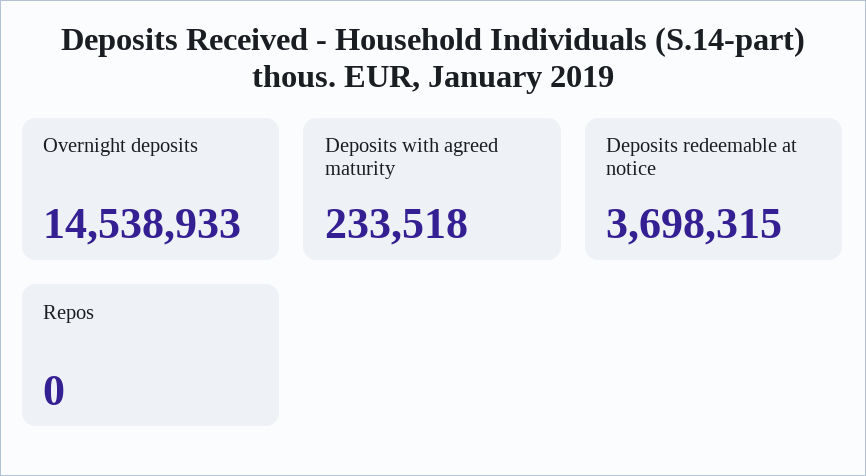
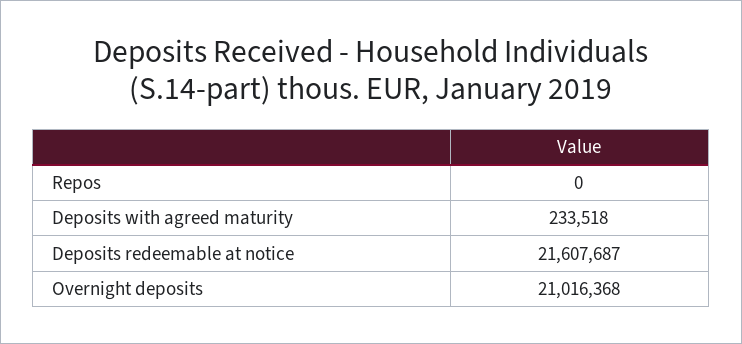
  {
-   "Overnight deposits": 14538933,
+   "Overnight deposits": 21016368,
    "Deposits with agreed maturity": 233518,
-   "Deposits redeemable at notice": 3698315,
+   "Deposits redeemable at notice": 21607687,
    "Repos": 0
  }

